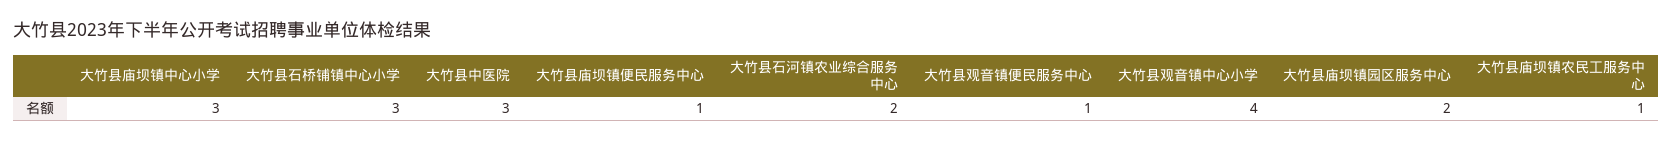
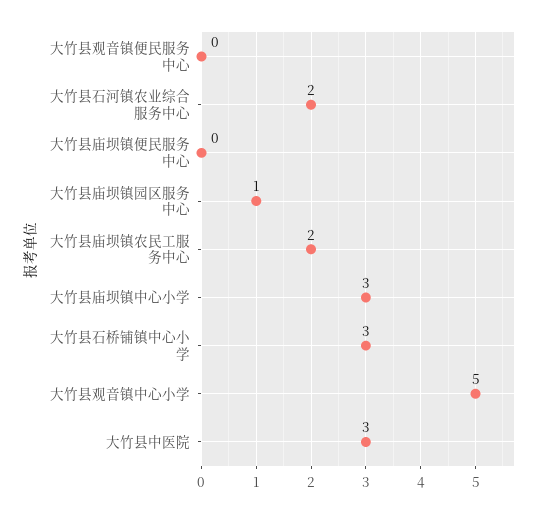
  {
    "大竹县庙坝镇中心小学": 3,
    "大竹县石桥铺镇中心小学": 3,
    "大竹县中医院": 3,
-   "大竹县庙坝镇便民服务中心": 1,
+   "大竹县庙坝镇便民服务中心": 0,
    "大竹县石河镇农业综合服务中心": 2,
-   "大竹县观音镇便民服务中心": 1,
+   "大竹县观音镇便民服务中心": 0,
-   "大竹县观音镇中心小学": 4,
+   "大竹县观音镇中心小学": 5,
-   "大竹县庙坝镇园区服务中心": 2,
+   "大竹县庙坝镇园区服务中心": 1,
-   "大竹县庙坝镇农民工服务中心": 1
+   "大竹县庙坝镇农民工服务中心": 2
  }

